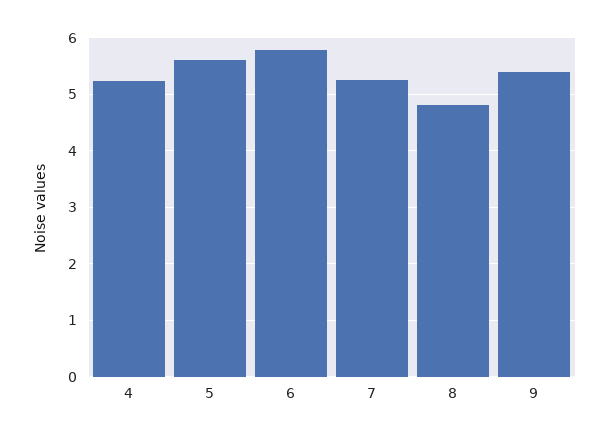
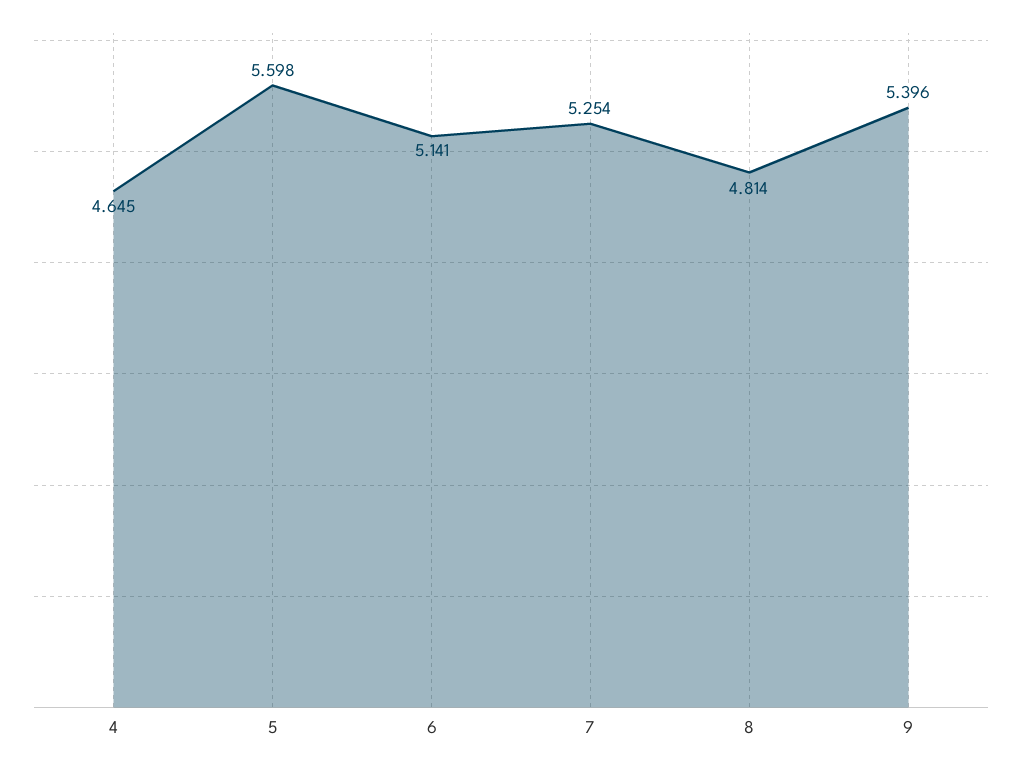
  {
-   "4": 5.2,
+   "4": 4.645,
    "5": 5.598,
-   "6": 5.8,
+   "6": 5.141,
    "7": 5.254,
    "8": 4.814,
    "9": 5.396
  }

